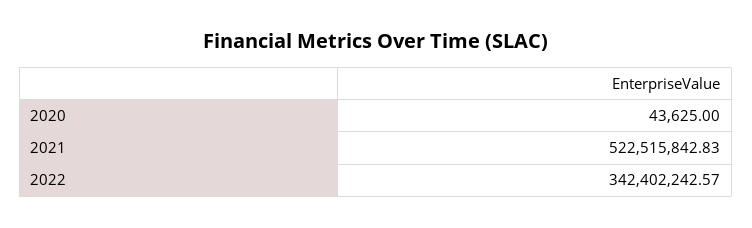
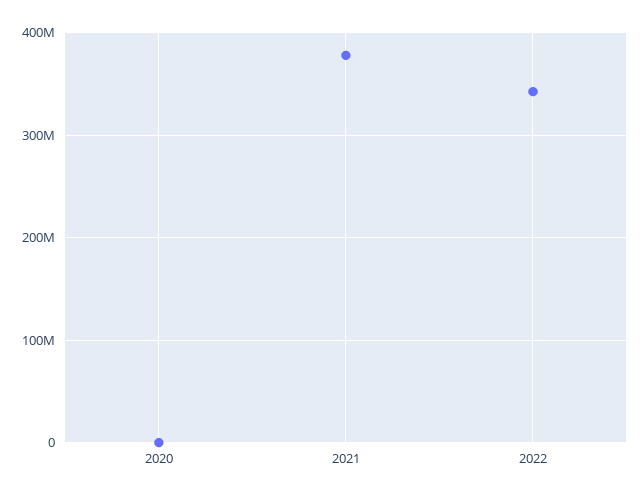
  {
    "2020": 43625,
-   "2021": 522515842.83,
+   "2021": 380000000,
    "2022": 342402242.57
  }

